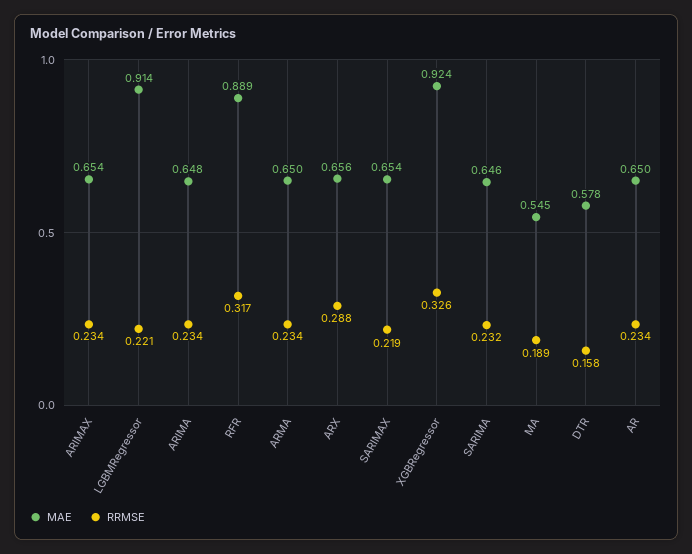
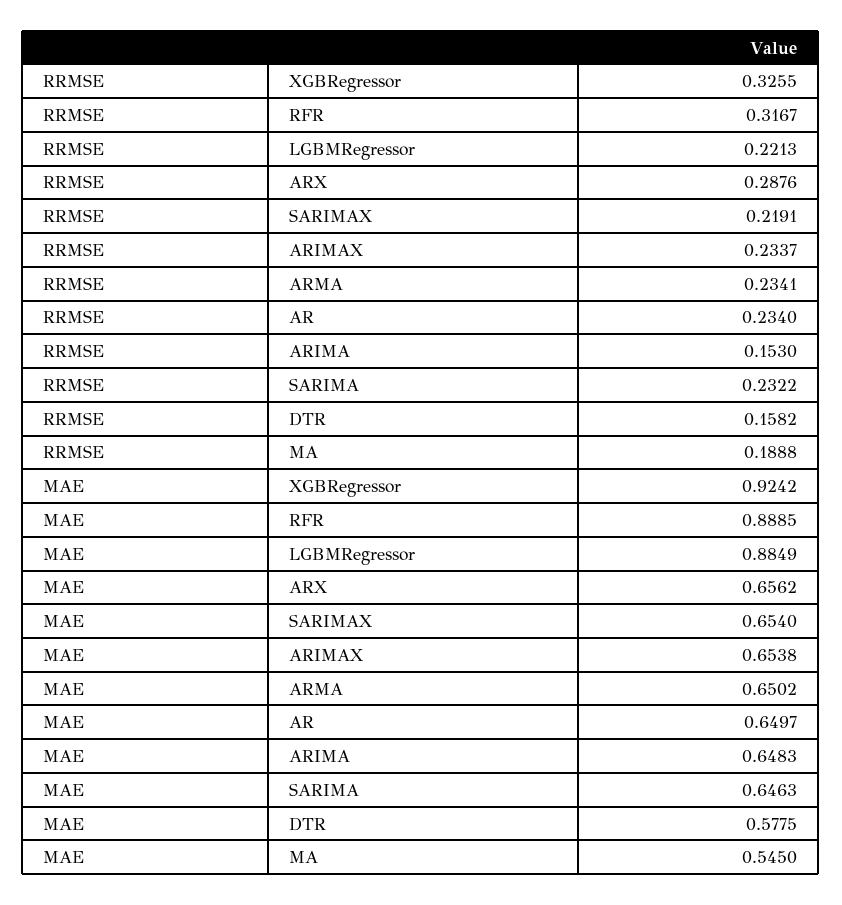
  {
    "MAE": {
      "ARIMAX": 0.6538,
-     "LGBMRegressor": 0.914,
+     "LGBMRegressor": 0.8849,
      "ARIMA": 0.6483,
      "RFR": 0.8885,
      "ARMA": 0.6502,
      "ARX": 0.6562,
      "SARIMAX": 0.654,
      "XGBRegressor": 0.9242,
      "SARIMA": 0.6463,
      "MA": 0.545,
      "DTR": 0.5775,
      "AR": 0.6497
    },
    "RRMSE": {
      "ARIMAX": 0.2337,
      "LGBMRegressor": 0.2213,
-     "ARIMA": 0.234,
+     "ARIMA": 0.153,
      "RFR": 0.3167,
      "ARMA": 0.2341,
      "ARX": 0.2876,
      "SARIMAX": 0.2191,
      "XGBRegressor": 0.3255,
      "SARIMA": 0.2322,
      "MA": 0.1888,
      "DTR": 0.1582,
      "AR": 0.234
    }
  }

